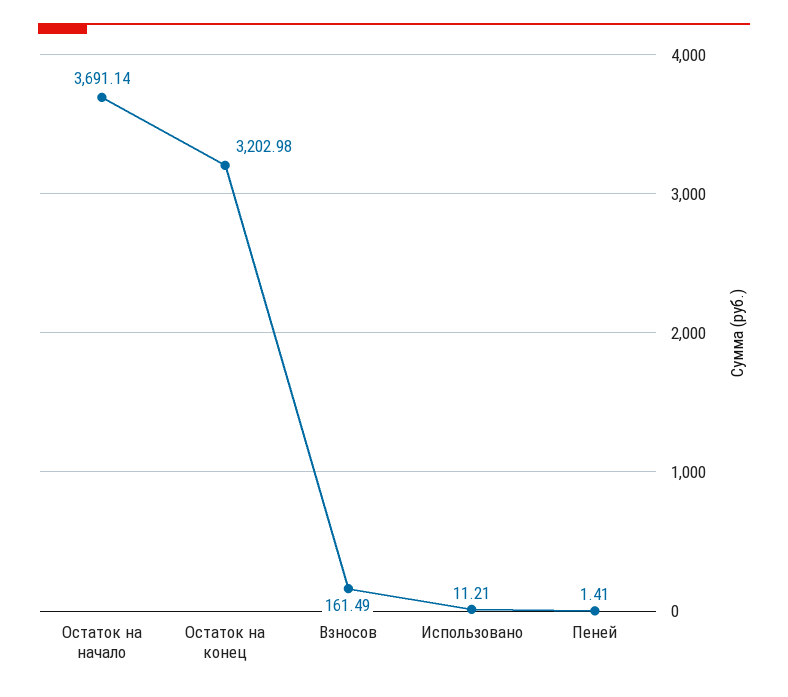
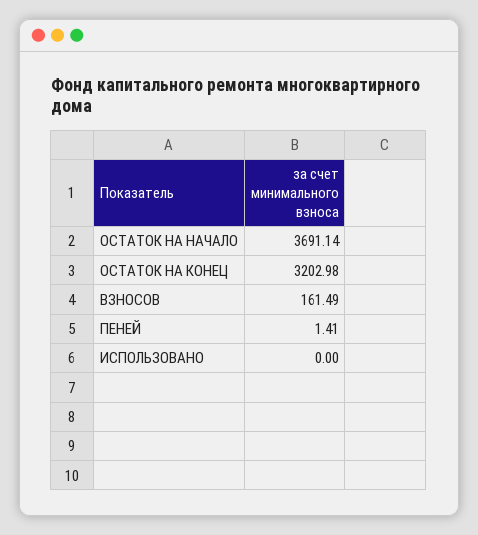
  {
    "Остаток на начало": 3691.14,
    "Остаток на конец": 3202.98,
    "Взносов": 161.49,
-   "Использовано": 11.21,
+   "Использовано": 0,
    "Пеней": 1.41
  }

